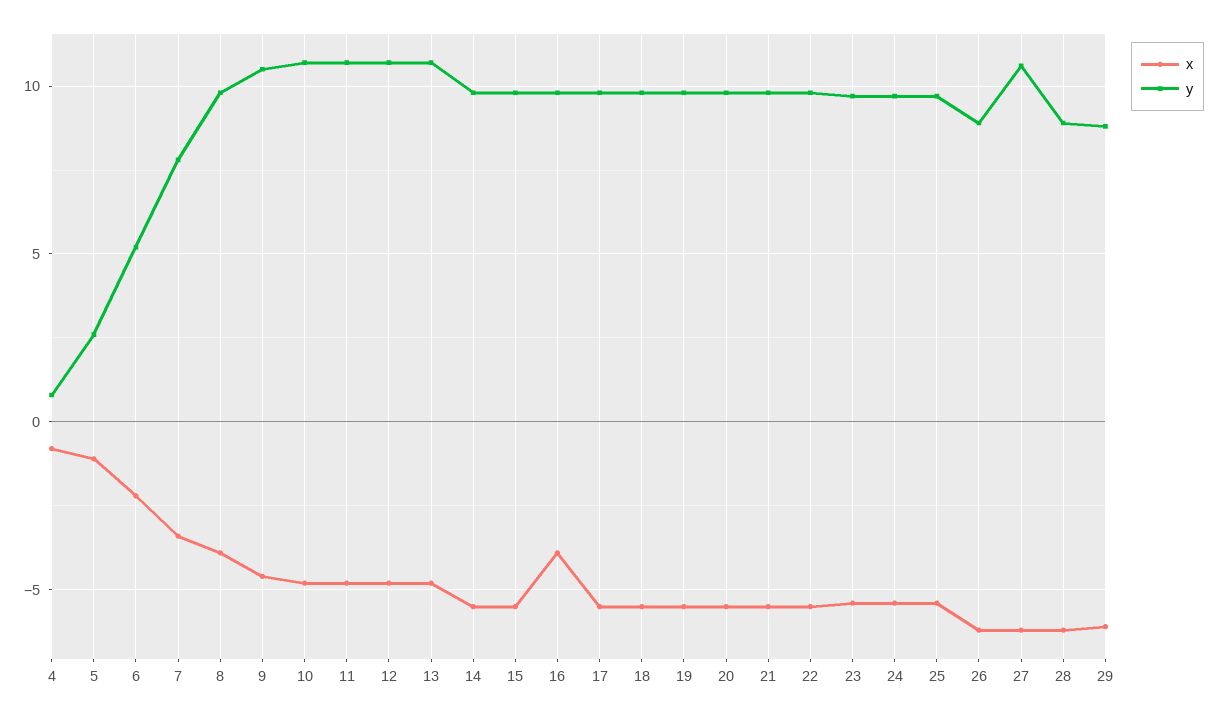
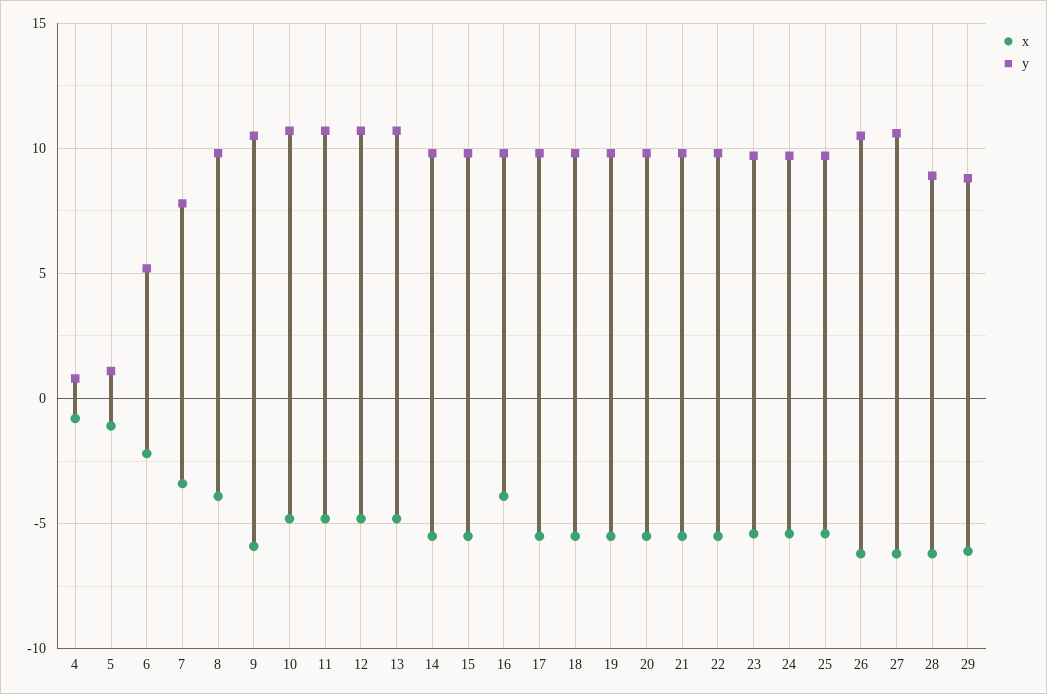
  {
    "x": {
      "4": -1,
      "5": -1,
      "6": -2,
      "7": -3.5,
      "8": -4,
-     "9": -4.5,
+     "9": -6,
      "10": -5,
      "11": -5,
      "12": -5,
      "13": -5,
      "14": -5.5,
      "15": -5.5,
      "16": -4,
      "17": -5.5,
      "18": -5.5,
      "19": -5.5,
      "20": -5.5,
      "21": -5.5,
      "22": -5.5,
      "23": -5.5,
      "24": -5.5,
      "25": -5.5,
      "26": -6,
      "27": -6,
      "28": -6,
      "29": -6
    },
    "y": {
      "4": 1,
-     "5": 2.5,
+     "5": 1,
      "6": 5,
      "7": 8,
      "8": 10,
      "9": 10.5,
      "10": 10.5,
      "11": 10.5,
      "12": 10.5,
      "13": 10.5,
      "14": 10,
      "15": 10,
      "16": 10,
      "17": 10,
      "18": 10,
      "19": 10,
      "20": 10,
      "21": 10,
      "22": 10,
      "23": 9.5,
      "24": 9.5,
      "25": 9.5,
-     "26": 9,
+     "26": 10.5,
      "27": 10.5,
      "28": 9,
      "29": 9
    }
  }

